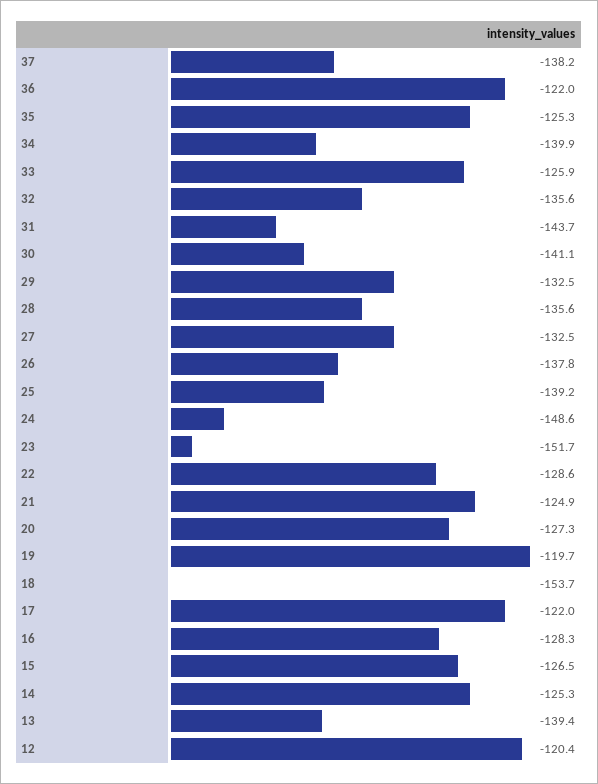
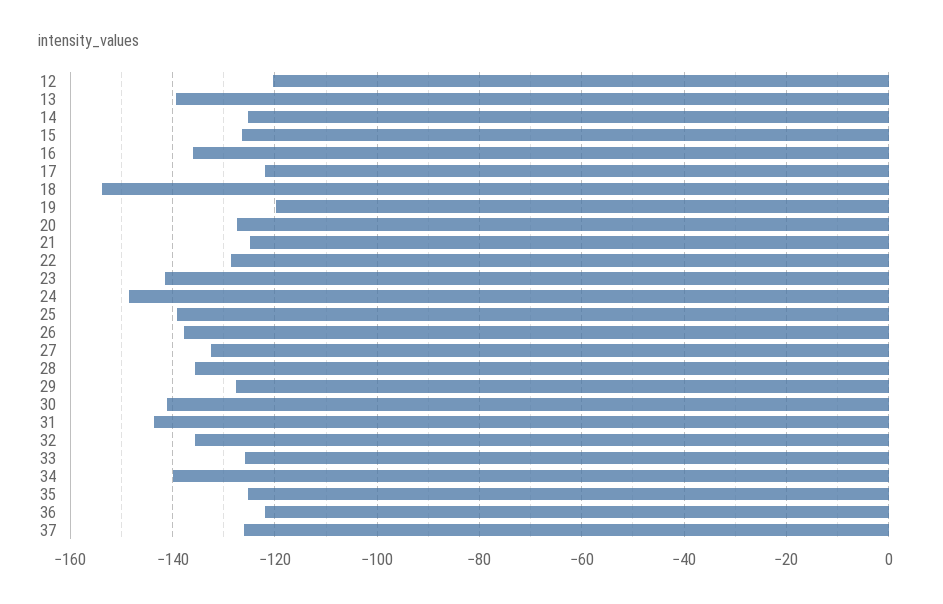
  {
-   "37": -138.2,
+   "37": -126,
    "36": -122,
    "35": -125.3,
    "34": -139.9,
    "33": -125.9,
    "32": -135.6,
    "31": -143.7,
    "30": -141.1,
-   "29": -132.5,
+   "29": -128,
    "28": -135.6,
    "27": -132.5,
    "26": -137.8,
    "25": -139.2,
    "24": -148.6,
-   "23": -151.7,
+   "23": -142,
    "22": -128.6,
    "21": -124.9,
    "20": -127.3,
    "19": -119.7,
    "18": -153.7,
    "17": -122,
-   "16": -128.3,
+   "16": -136,
    "15": -126.5,
    "14": -125.3,
    "13": -139.4,
    "12": -120.4
  }

